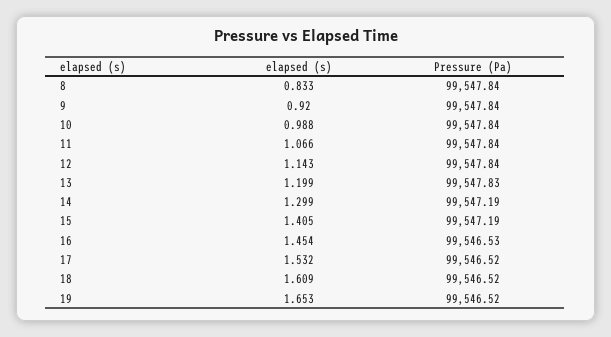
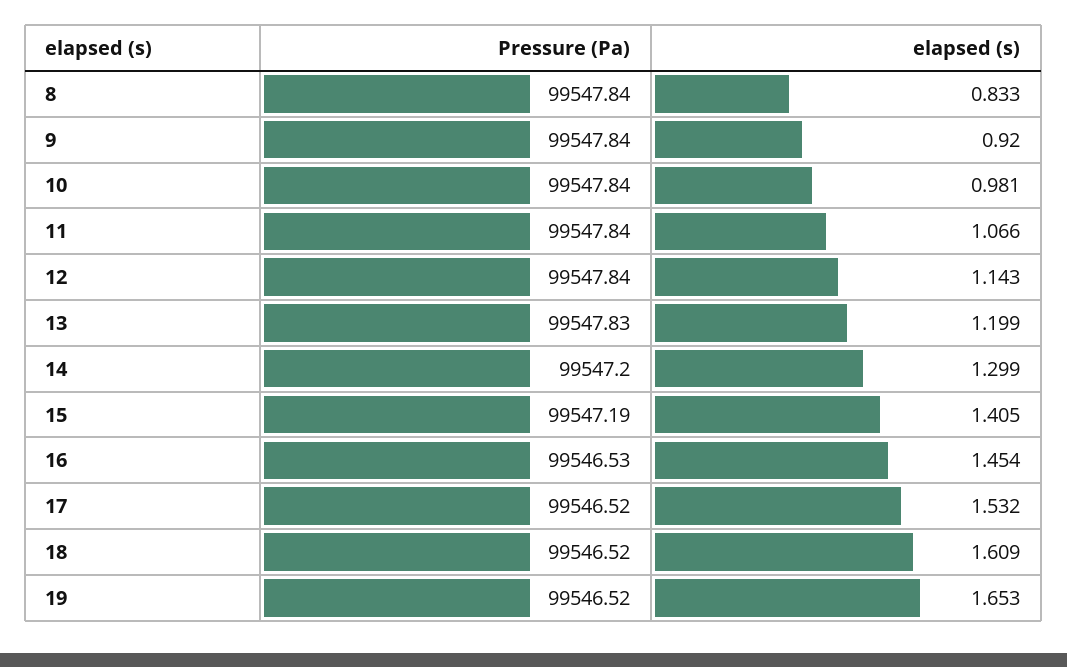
  {
    "elapsed (s)": {
      "8": 0.833,
      "9": 0.92,
-     "10": 0.988,
+     "10": 0.981,
      "11": 1.066,
      "12": 1.143,
      "13": 1.199,
      "14": 1.299,
      "15": 1.405,
      "16": 1.454,
      "17": 1.532,
      "18": 1.609,
      "19": 1.653
    },
    "Pressure (Pa)": {
      "8": 99547.84,
      "9": 99547.84,
      "10": 99547.84,
      "11": 99547.84,
      "12": 99547.84,
      "13": 99547.83,
-     "14": 99547.19,
+     "14": 99547.2,
      "15": 99547.19,
      "16": 99546.53,
      "17": 99546.52,
      "18": 99546.52,
      "19": 99546.52
    }
  }

